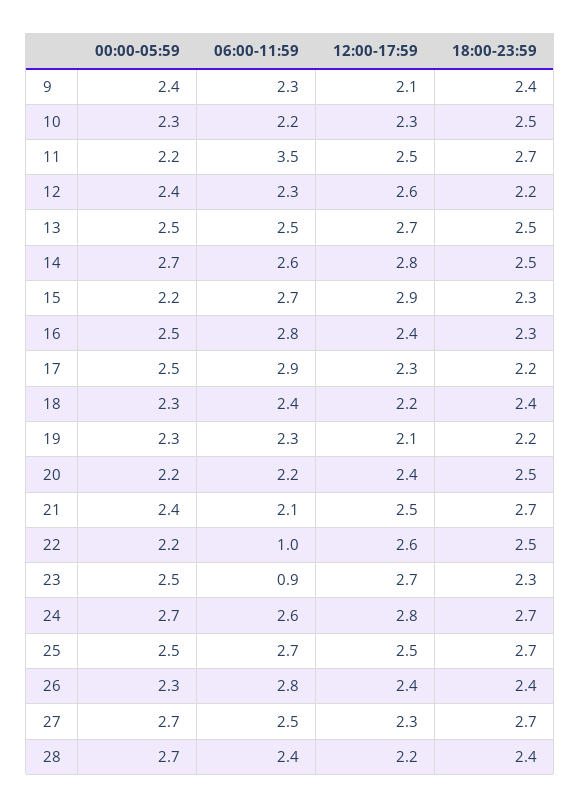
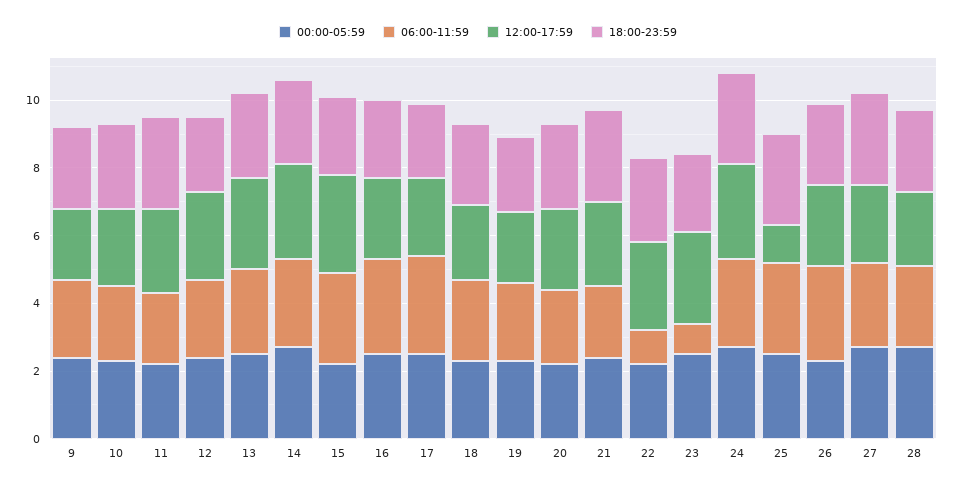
  {
    "00:00-05:59": {
      "9": 2.4,
      "10": 2.3,
      "11": 2.2,
      "12": 2.4,
      "13": 2.5,
      "14": 2.7,
      "15": 2.2,
      "16": 2.5,
      "17": 2.5,
      "18": 2.3,
      "19": 2.3,
      "20": 2.2,
      "21": 2.4,
      "22": 2.2,
      "23": 2.5,
      "24": 2.7,
      "25": 2.5,
      "26": 2.3,
      "27": 2.7,
      "28": 2.7
    },
    "06:00-11:59": {
      "9": 2.3,
      "10": 2.2,
-     "11": 3.5,
+     "11": 2,
      "12": 2.3,
      "13": 2.5,
      "14": 2.6,
      "15": 2.7,
      "16": 2.8,
      "17": 2.9,
      "18": 2.4,
      "19": 2.3,
      "20": 2.2,
      "21": 2.1,
      "22": 1,
      "23": 0.9,
      "24": 2.6,
      "25": 2.7,
      "26": 2.8,
      "27": 2.5,
      "28": 2.4
    },
    "12:00-17:59": {
      "9": 2.1,
      "10": 2.3,
      "11": 2.5,
      "12": 2.6,
      "13": 2.7,
      "14": 2.8,
      "15": 2.9,
      "16": 2.4,
      "17": 2.3,
      "18": 2.2,
      "19": 2.1,
      "20": 2.4,
      "21": 2.5,
      "22": 2.6,
      "23": 2.7,
      "24": 2.8,
-     "25": 2.5,
+     "25": 1,
      "26": 2.4,
      "27": 2.3,
      "28": 2.2
    },
    "18:00-23:59": {
      "9": 2.4,
      "10": 2.5,
      "11": 2.7,
      "12": 2.2,
      "13": 2.5,
      "14": 2.5,
      "15": 2.3,
      "16": 2.3,
      "17": 2.2,
      "18": 2.4,
      "19": 2.2,
      "20": 2.5,
      "21": 2.7,
      "22": 2.5,
      "23": 2.3,
      "24": 2.7,
      "25": 2.7,
      "26": 2.4,
      "27": 2.7,
      "28": 2.4
    }
  }

